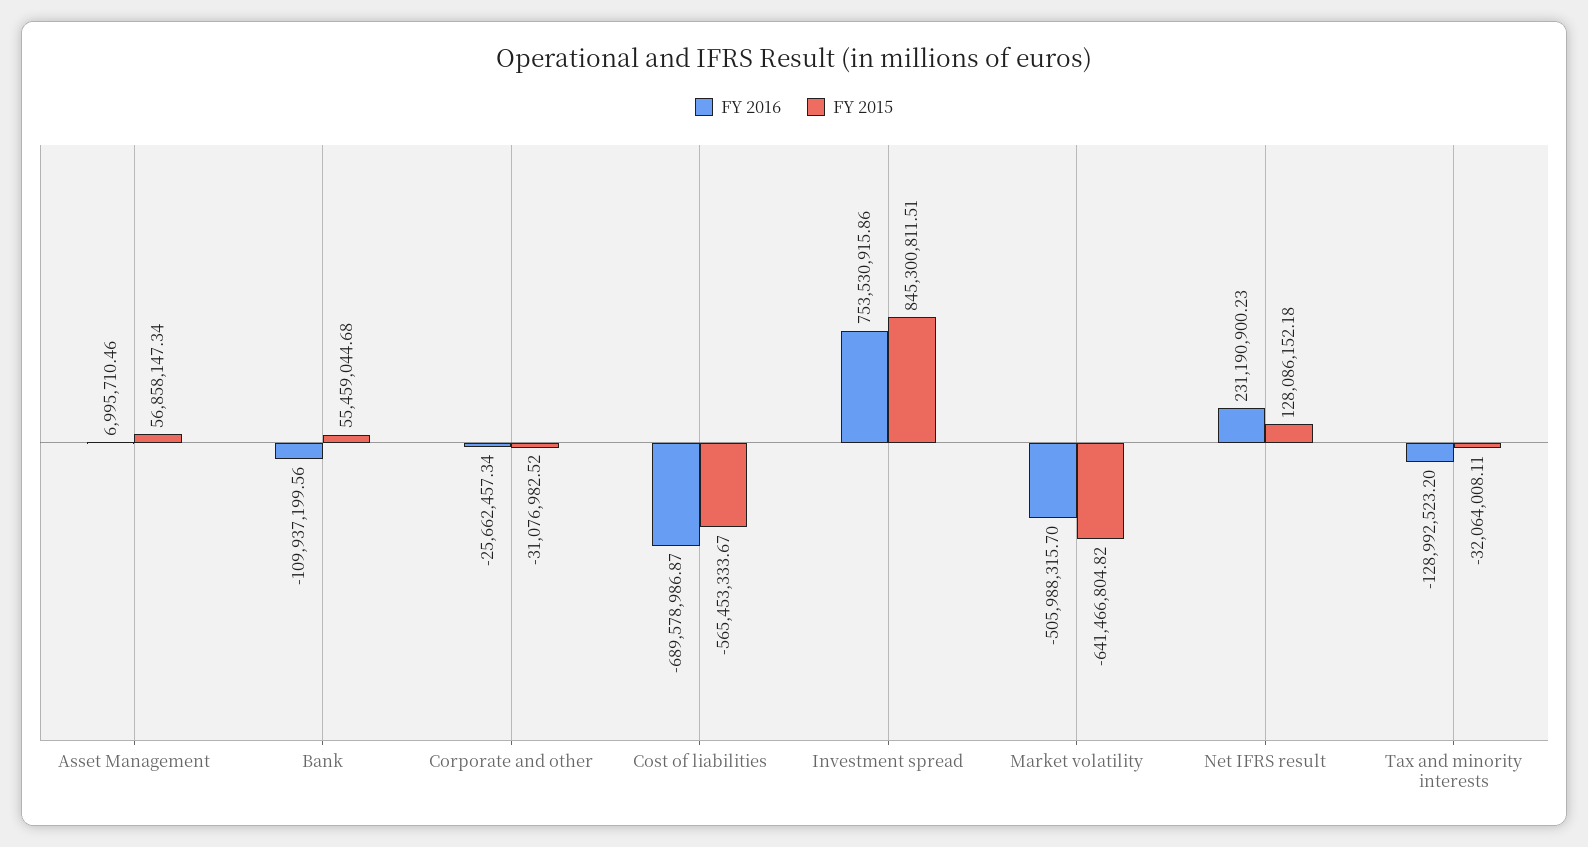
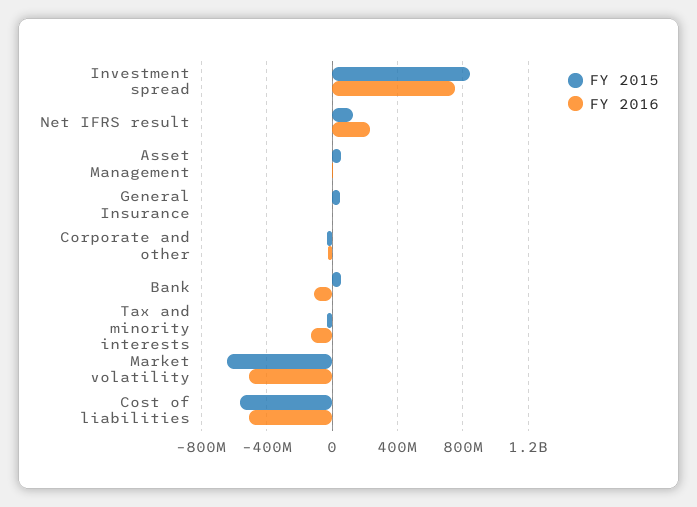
  {
    "FY 2016": {
      "Asset Management": 6995710.46,
      "Bank": -109937199.56,
      "Corporate and other": -25662457.34,
-     "Cost of liabilities": -689578986.87,
+     "Cost of liabilities": -500000000,
      "Investment spread": 753530915.86,
      "Market volatility": -505988315.7,
      "Net IFRS result": 231190900.23,
-     "Tax and minority interests": -128992523.2
+     "Tax and minority interests": -128992523.2,
+     "General Insurance": 0
    },
    "FY 2015": {
      "Asset Management": 56858147.34,
      "Bank": 55459044.68,
      "Corporate and other": -31076982.52,
      "Cost of liabilities": -565453333.67,
      "Investment spread": 845300811.51,
      "Market volatility": -641466804.82,
      "Net IFRS result": 128086152.18,
-     "Tax and minority interests": -32064008.11
+     "Tax and minority interests": -32064008.11,
+     "General Insurance": 50000000
    }
  }

